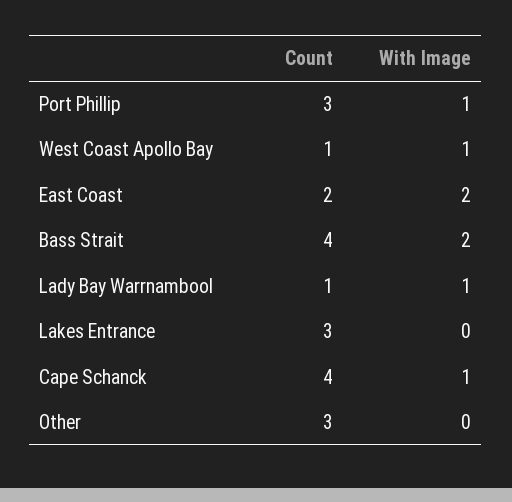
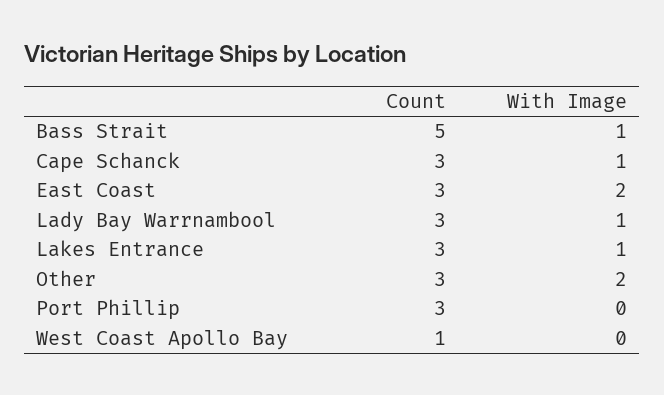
  {
    "Count": {
      "Port Phillip": 3,
      "West Coast Apollo Bay": 1,
-     "East Coast": 2,
+     "East Coast": 3,
-     "Bass Strait": 4,
+     "Bass Strait": 5,
-     "Lady Bay Warrnambool": 1,
+     "Lady Bay Warrnambool": 3,
      "Lakes Entrance": 3,
-     "Cape Schanck": 4,
+     "Cape Schanck": 3,
      "Other": 3
    },
    "With Image": {
-     "Port Phillip": 1,
+     "Port Phillip": 0,
-     "West Coast Apollo Bay": 1,
+     "West Coast Apollo Bay": 0,
      "East Coast": 2,
-     "Bass Strait": 2,
+     "Bass Strait": 1,
      "Lady Bay Warrnambool": 1,
-     "Lakes Entrance": 0,
+     "Lakes Entrance": 1,
      "Cape Schanck": 1,
-     "Other": 0
+     "Other": 2
    }
  }

